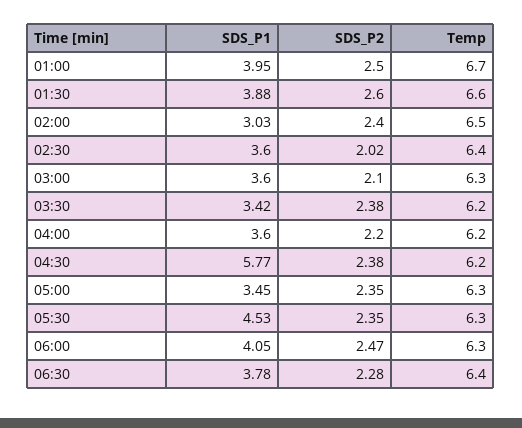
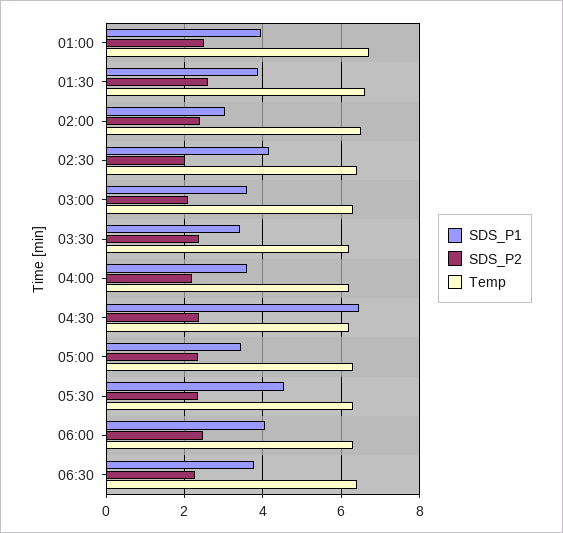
  {
    "SDS_P1": {
      "01:00": 3.95,
      "01:30": 3.88,
      "02:00": 3.03,
-     "02:30": 3.6,
+     "02:30": 4.2,
      "03:00": 3.6,
      "03:30": 3.42,
      "04:00": 3.6,
-     "04:30": 5.77,
+     "04:30": 6.4,
      "05:00": 3.45,
      "05:30": 4.53,
      "06:00": 4.05,
      "06:30": 3.78
    },
    "SDS_P2": {
      "01:00": 2.5,
      "01:30": 2.6,
      "02:00": 2.4,
      "02:30": 2.02,
      "03:00": 2.1,
      "03:30": 2.38,
      "04:00": 2.2,
      "04:30": 2.38,
      "05:00": 2.35,
      "05:30": 2.35,
      "06:00": 2.47,
      "06:30": 2.28
    },
    "Temp": {
      "01:00": 6.7,
      "01:30": 6.6,
      "02:00": 6.5,
      "02:30": 6.4,
      "03:00": 6.3,
      "03:30": 6.2,
      "04:00": 6.2,
      "04:30": 6.2,
      "05:00": 6.3,
      "05:30": 6.3,
      "06:00": 6.3,
      "06:30": 6.4
    }
  }

